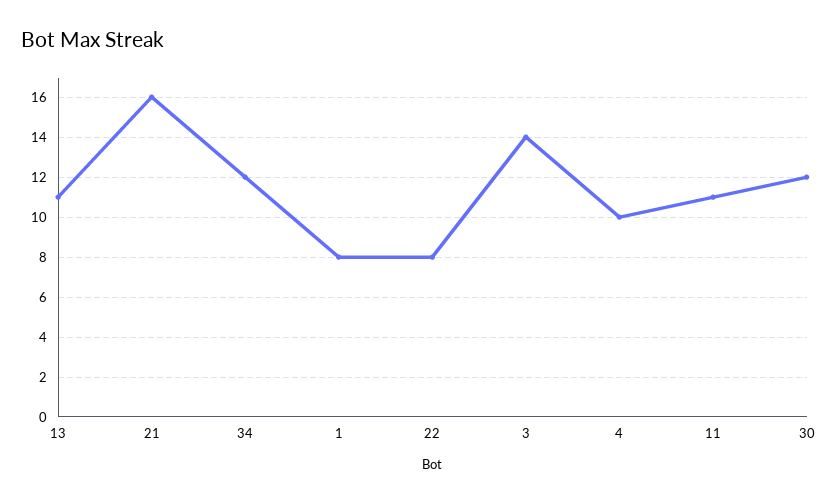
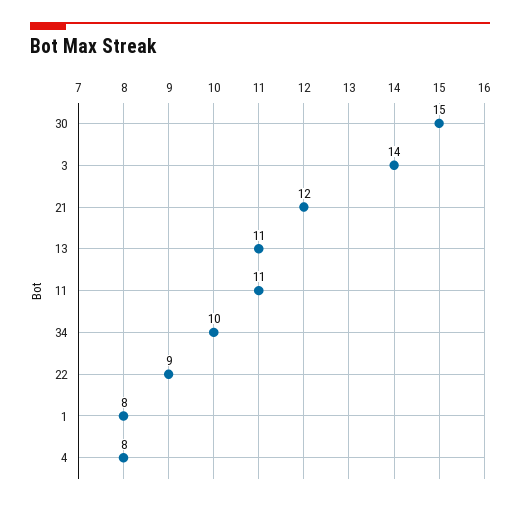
  {
    "13": 11,
-   "21": 16,
+   "21": 12,
-   "34": 12,
+   "34": 10,
    "1": 8,
-   "22": 8,
+   "22": 9,
    "3": 14,
-   "4": 10,
+   "4": 8,
    "11": 11,
-   "30": 12
+   "30": 15
  }

